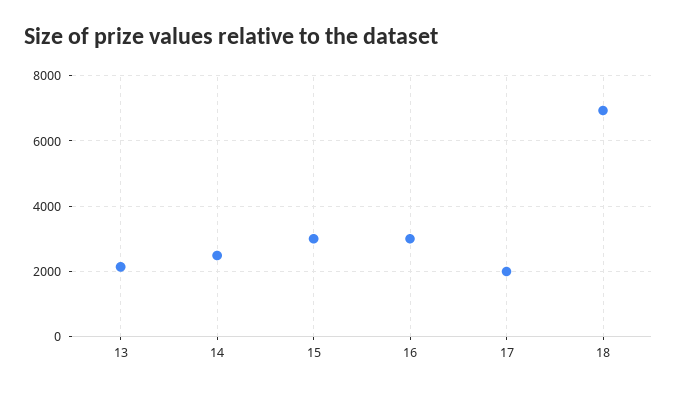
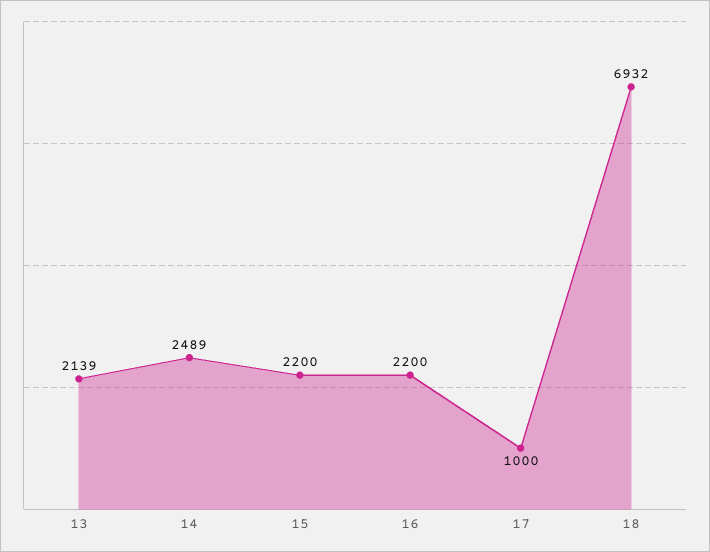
  {
    "13": 2139,
    "14": 2489,
-   "15": 3000,
+   "15": 2200,
-   "16": 3000,
+   "16": 2200,
-   "17": 2000,
+   "17": 1000,
    "18": 6932
  }

